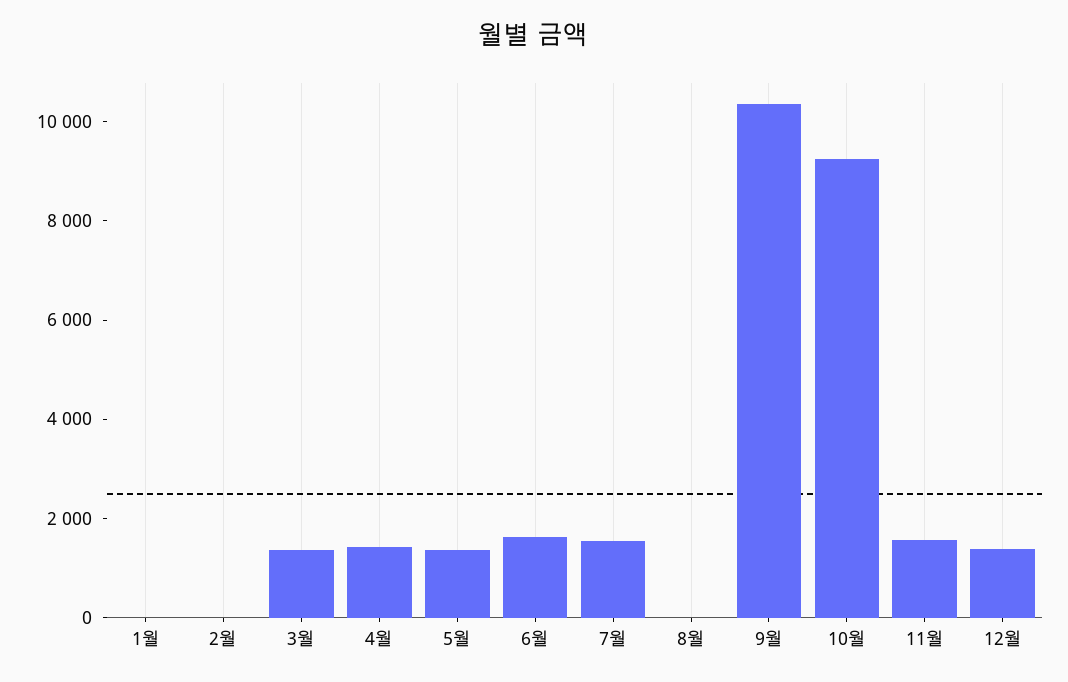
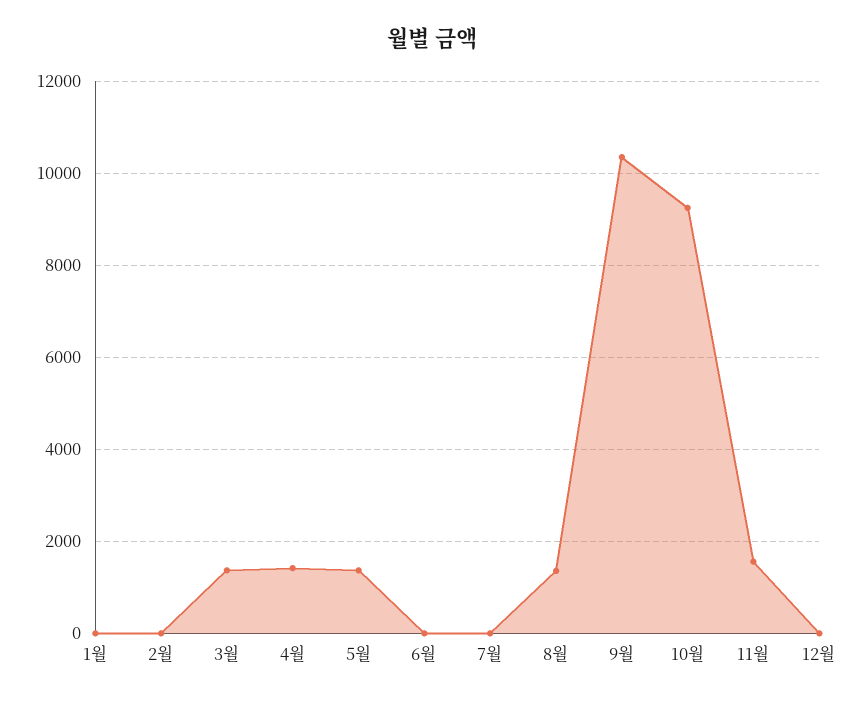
  {
    "1월": 0,
    "2월": 0,
    "3월": 1400,
    "4월": 1400,
    "5월": 1400,
-   "6월": 1500,
+   "6월": 0,
-   "7월": 1500,
+   "7월": 0,
-   "8월": 0,
+   "8월": 1400,
    "9월": 10400,
    "10월": 9200,
    "11월": 1600,
-   "12월": 1500
+   "12월": 0
  }

